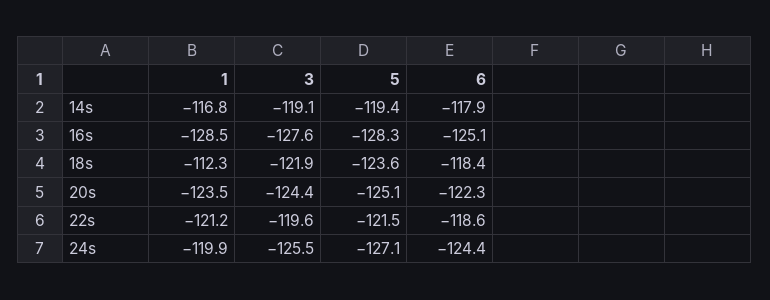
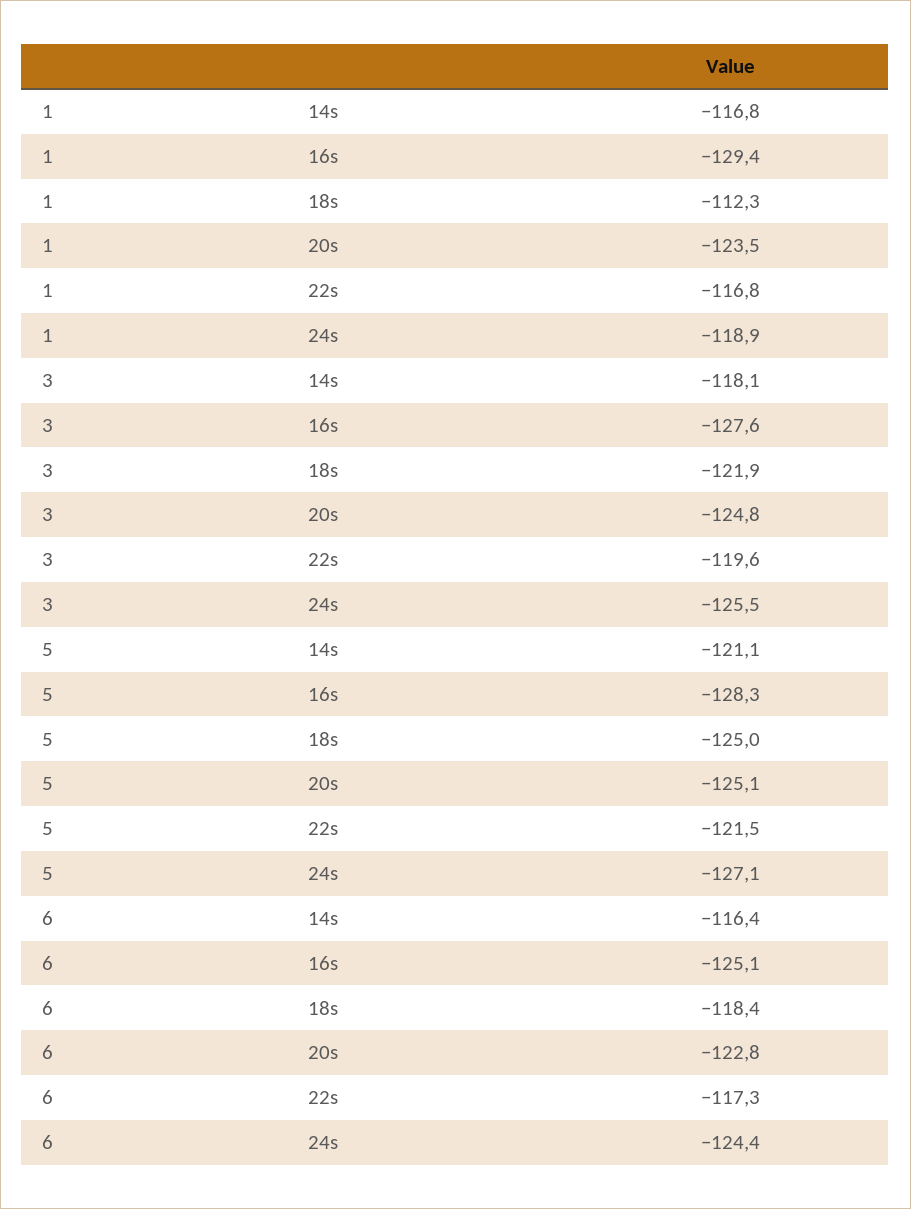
  {
    "1": {
      "14s": -116.8,
-     "16s": -128.5,
+     "16s": -129.4,
      "18s": -112.3,
      "20s": -123.5,
-     "22s": -121.2,
+     "22s": -116.8,
-     "24s": -119.9
+     "24s": -118.9
    },
    "3": {
-     "14s": -119.1,
+     "14s": -118.1,
      "16s": -127.6,
      "18s": -121.9,
-     "20s": -124.4,
+     "20s": -124.8,
      "22s": -119.6,
      "24s": -125.5
    },
    "5": {
-     "14s": -119.4,
+     "14s": -121.1,
      "16s": -128.3,
-     "18s": -123.6,
+     "18s": -125,
      "20s": -125.1,
      "22s": -121.5,
      "24s": -127.1
    },
    "6": {
-     "14s": -117.9,
+     "14s": -116.4,
      "16s": -125.1,
      "18s": -118.4,
-     "20s": -122.3,
+     "20s": -122.8,
-     "22s": -118.6,
+     "22s": -117.3,
      "24s": -124.4
    }
  }

